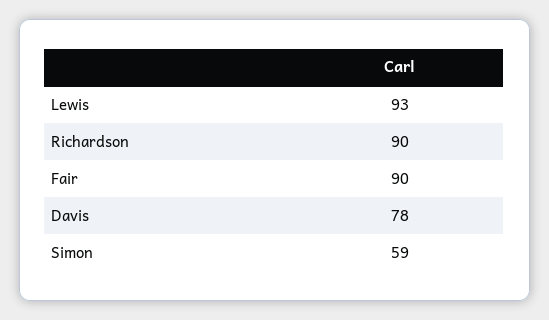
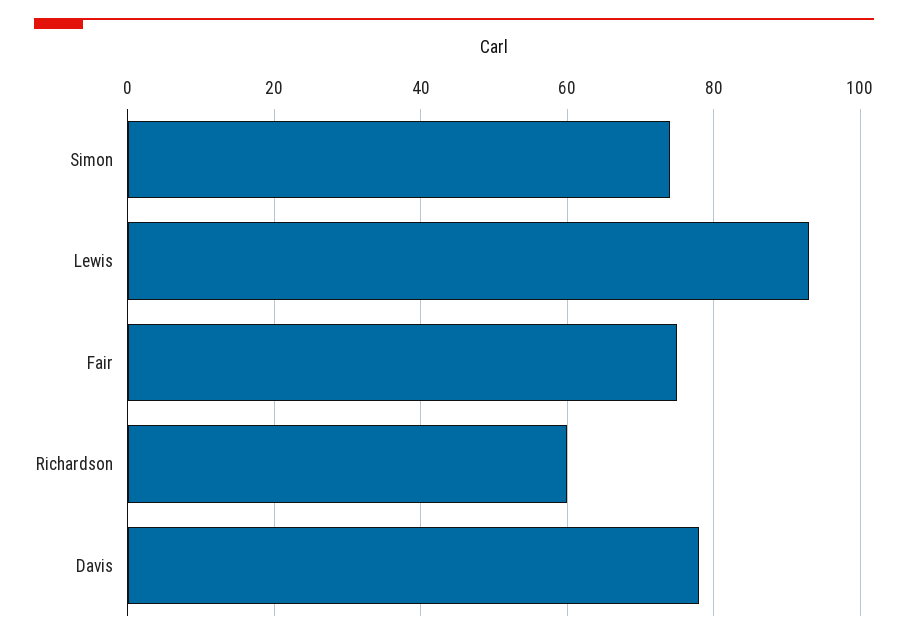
  {
    "Lewis": 93,
-   "Richardson": 90,
+   "Richardson": 60,
-   "Fair": 90,
+   "Fair": 75,
    "Davis": 78,
-   "Simon": 59
+   "Simon": 75
  }

